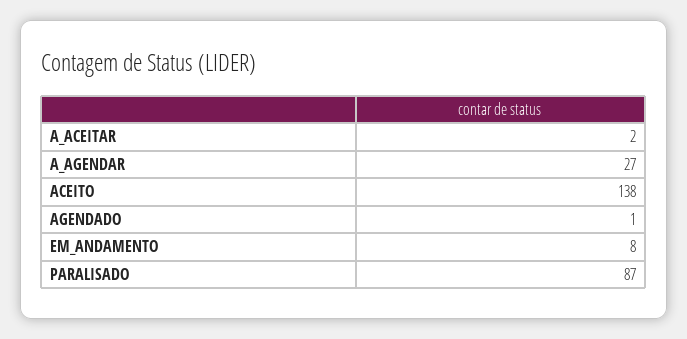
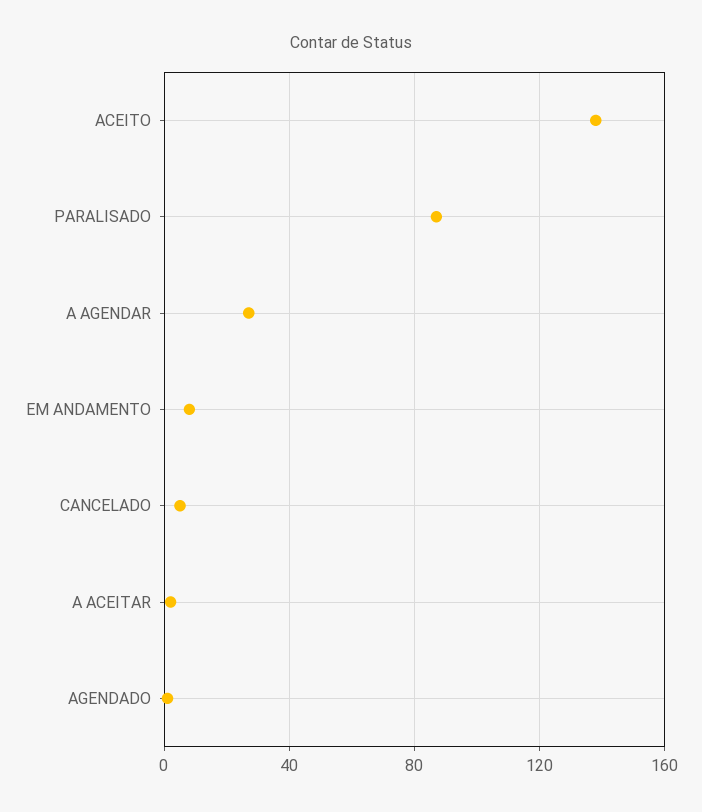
  {
    "A_ACEITAR": 2,
    "A_AGENDAR": 27,
    "ACEITO": 138,
    "AGENDADO": 1,
    "EM_ANDAMENTO": 8,
-   "PARALISADO": 87
+   "PARALISADO": 87,
+   "CANCELADO": 5
  }

